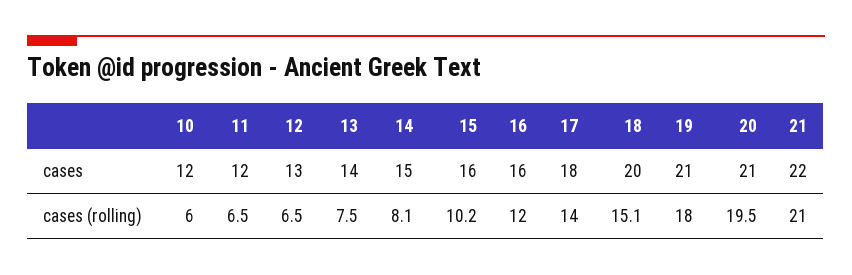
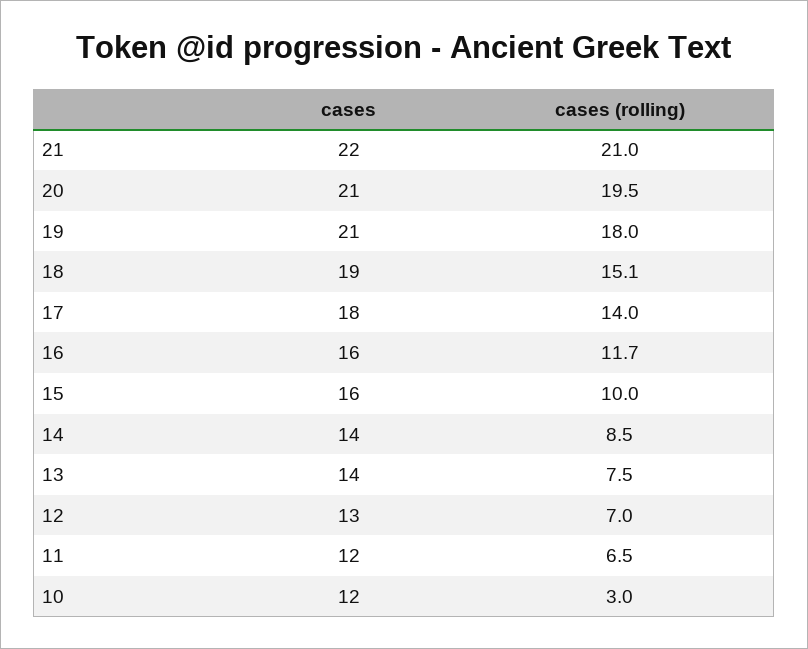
  {
    "10": {
      "cases": 12,
-     "cases (rolling)": 6
+     "cases (rolling)": 3
    },
    "11": {
      "cases": 12,
      "cases (rolling)": 6.5
    },
    "12": {
      "cases": 13,
-     "cases (rolling)": 6.5
+     "cases (rolling)": 7
    },
    "13": {
      "cases": 14,
      "cases (rolling)": 7.5
    },
    "14": {
-     "cases": 15,
+     "cases": 14,
-     "cases (rolling)": 8.1
+     "cases (rolling)": 8.5
    },
    "15": {
      "cases": 16,
-     "cases (rolling)": 10.2
+     "cases (rolling)": 10
    },
    "16": {
      "cases": 16,
-     "cases (rolling)": 12
+     "cases (rolling)": 11.7
    },
    "17": {
      "cases": 18,
      "cases (rolling)": 14
    },
    "18": {
-     "cases": 20,
+     "cases": 19,
      "cases (rolling)": 15.1
    },
    "19": {
      "cases": 21,
      "cases (rolling)": 18
    },
    "20": {
      "cases": 21,
      "cases (rolling)": 19.5
    },
    "21": {
      "cases": 22,
      "cases (rolling)": 21
    }
  }

